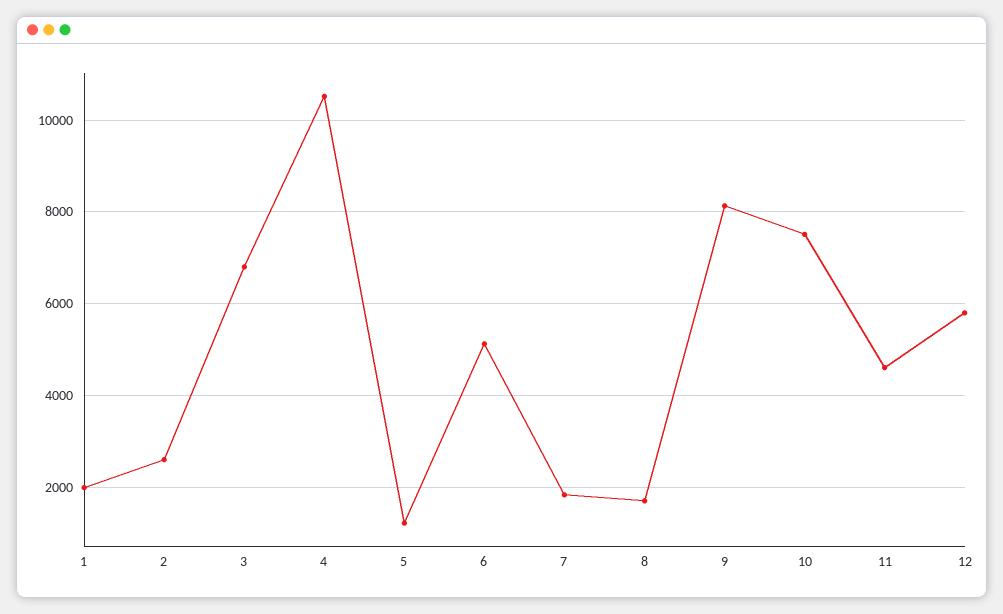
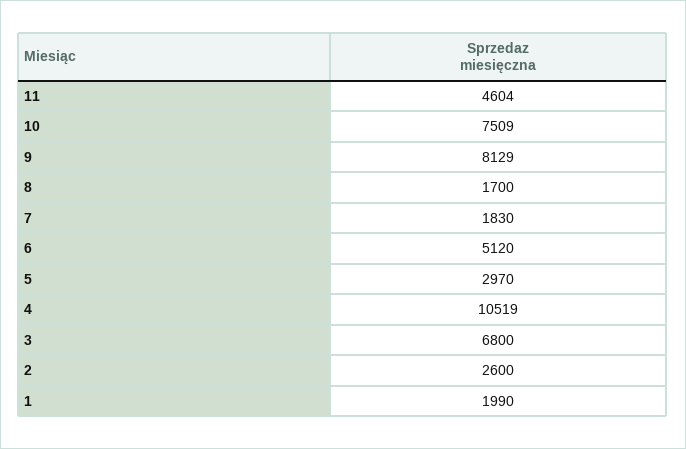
  {
    "1": 1990,
    "2": 2600,
    "3": 6800,
    "4": 10519,
-   "5": 1200,
+   "5": 2970,
    "6": 5120,
    "7": 1830,
    "8": 1700,
    "9": 8129,
    "10": 7509,
-   "11": 4604,
+   "11": 4604
-   "12": 5800
  }

